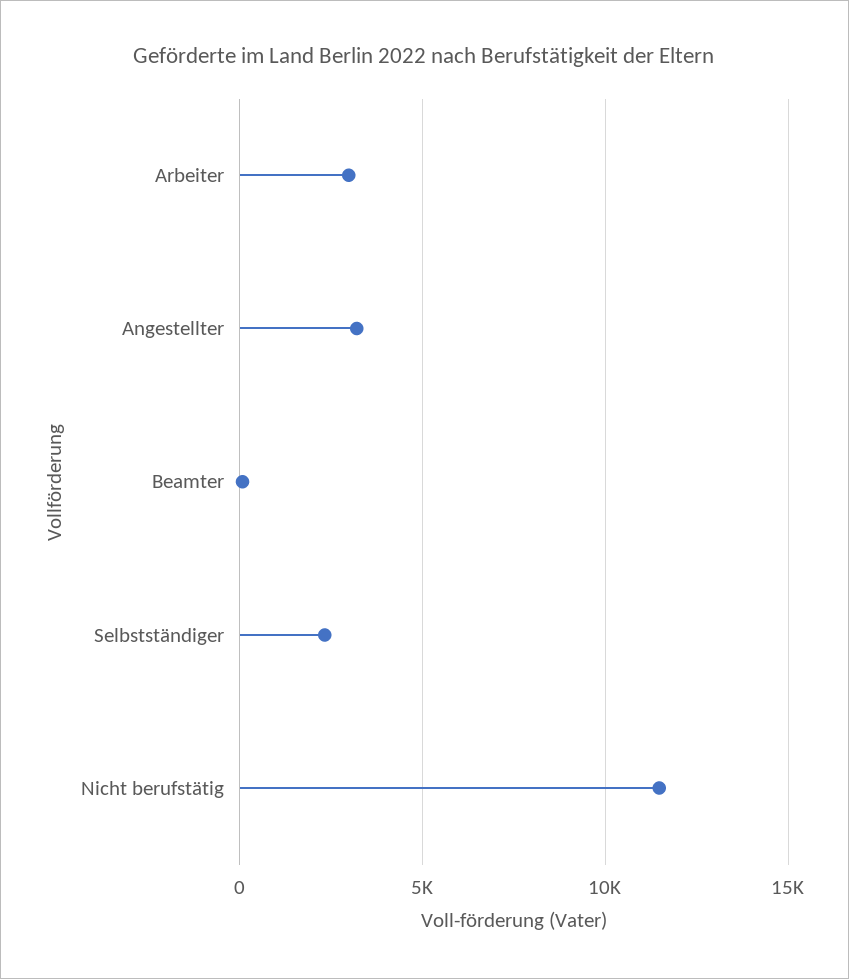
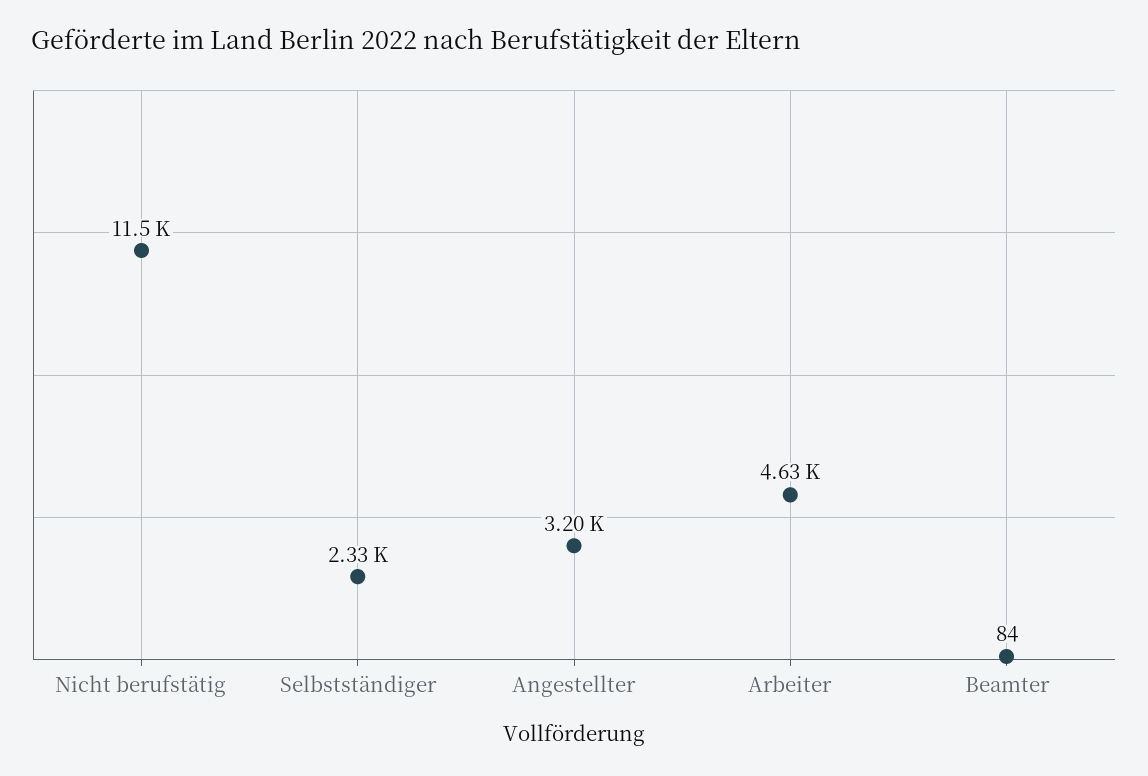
  {
-   "Arbeiter": 3000,
+   "Arbeiter": 4630,
    "Angestellter": 3200,
    "Beamter": 84,
    "Selbstständiger": 2330,
    "Nicht berufstätig": 11500
  }

